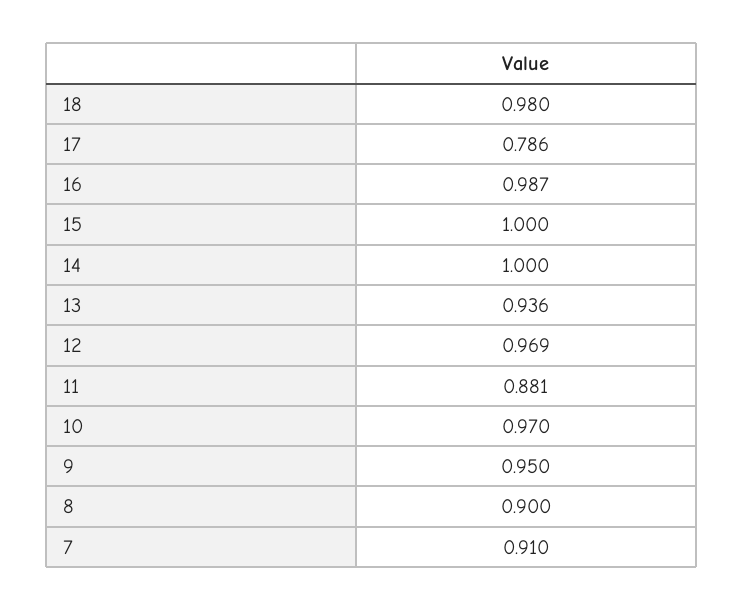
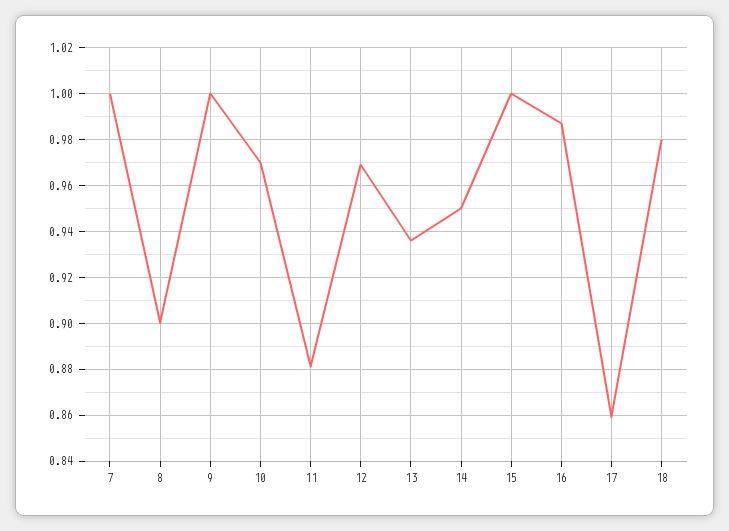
  {
    "18": 0.98,
-   "17": 0.786,
+   "17": 0.86,
    "16": 0.987,
    "15": 1,
-   "14": 1,
+   "14": 0.95,
    "13": 0.936,
    "12": 0.969,
    "11": 0.881,
    "10": 0.97,
-   "9": 0.95,
+   "9": 1,
    "8": 0.9,
-   "7": 0.91
+   "7": 1
  }

